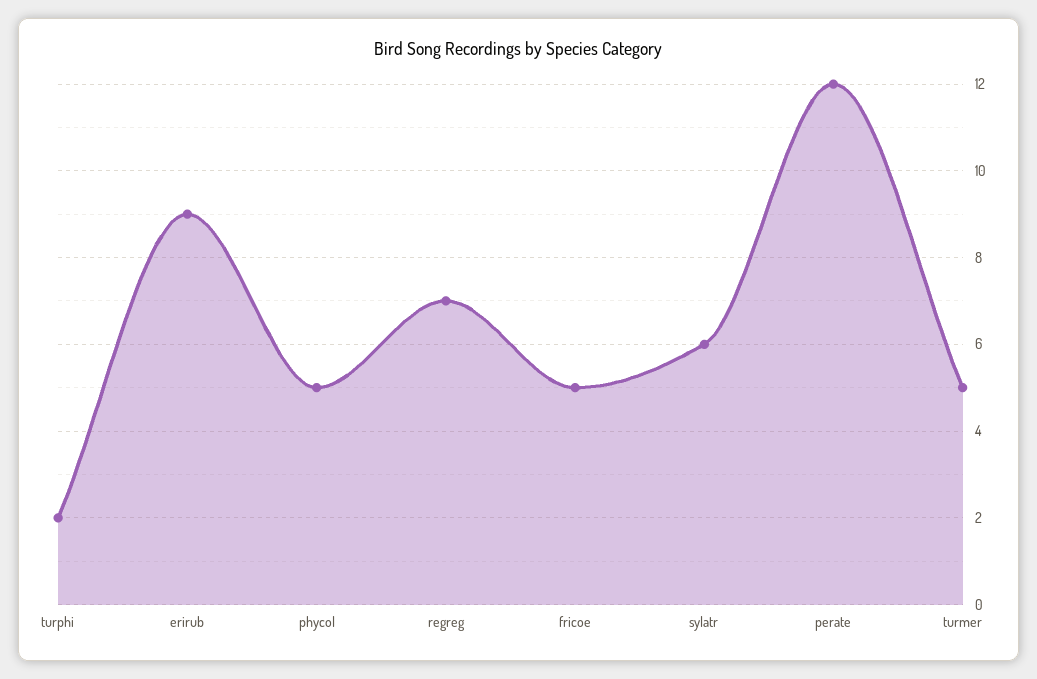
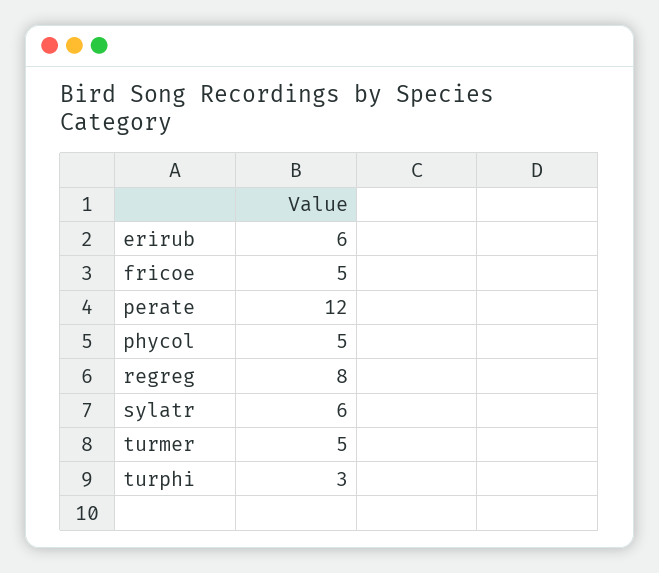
  {
-   "turphi": 2,
+   "turphi": 3,
-   "erirub": 9,
+   "erirub": 6,
    "phycol": 5,
-   "regreg": 7,
+   "regreg": 8,
    "fricoe": 5,
    "sylatr": 6,
    "perate": 12,
    "turmer": 5
  }

